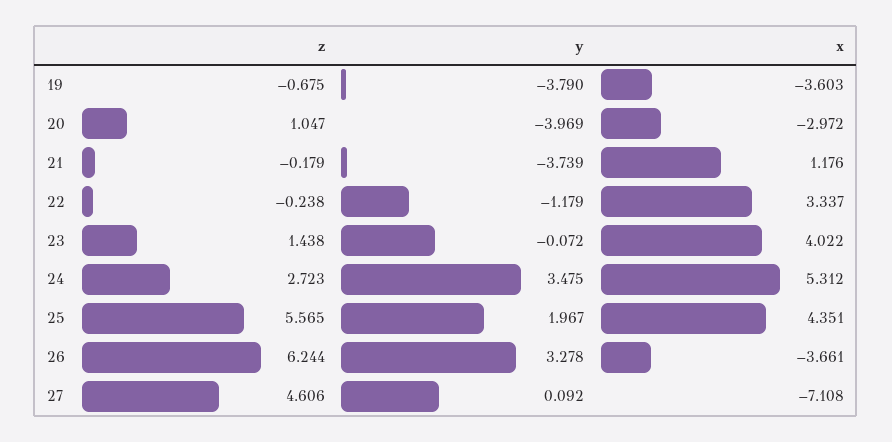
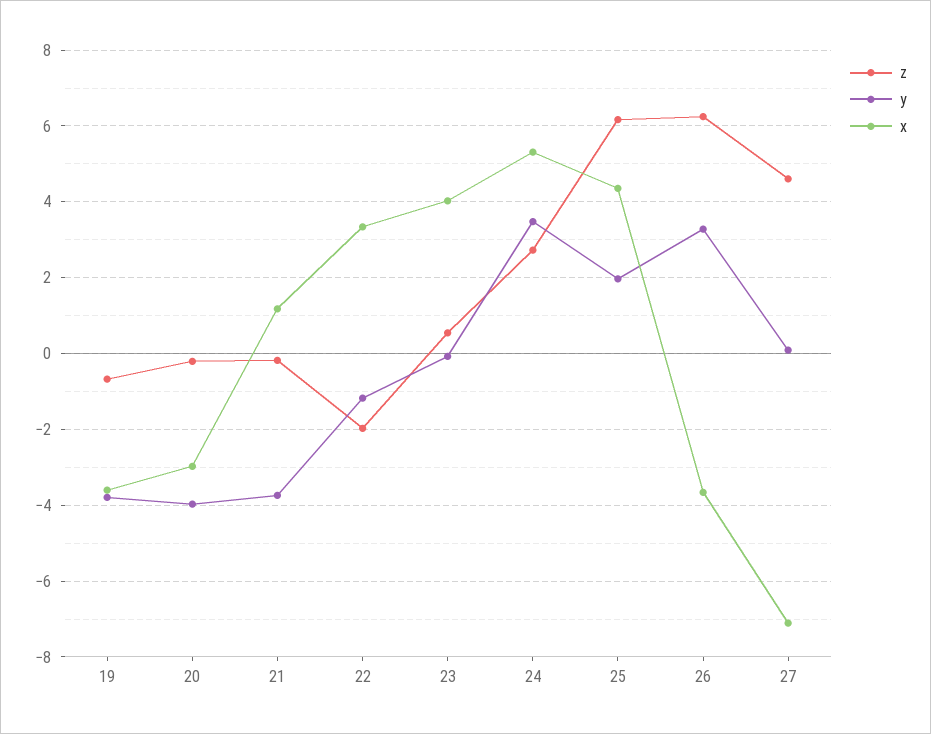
  {
    "z": {
      "19": -0.675,
-     "20": 1.047,
+     "20": -0.2,
      "21": -0.179,
-     "22": -0.238,
+     "22": -2,
-     "23": 1.438,
+     "23": 0.6,
      "24": 2.723,
-     "25": 5.565,
+     "25": 6.2,
      "26": 6.244,
      "27": 4.606
    },
    "y": {
      "19": -3.79,
      "20": -3.969,
      "21": -3.739,
      "22": -1.179,
      "23": -0.072,
      "24": 3.475,
      "25": 1.967,
      "26": 3.278,
      "27": 0.092
    },
    "x": {
      "19": -3.603,
      "20": -2.972,
      "21": 1.176,
      "22": 3.337,
      "23": 4.022,
      "24": 5.312,
      "25": 4.351,
      "26": -3.661,
      "27": -7.108
    }
  }

